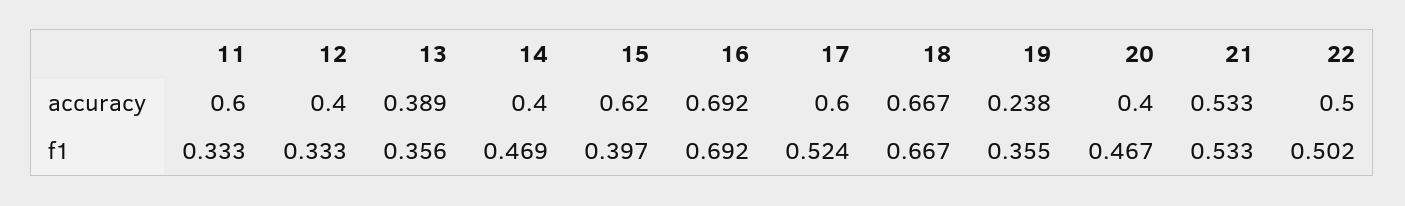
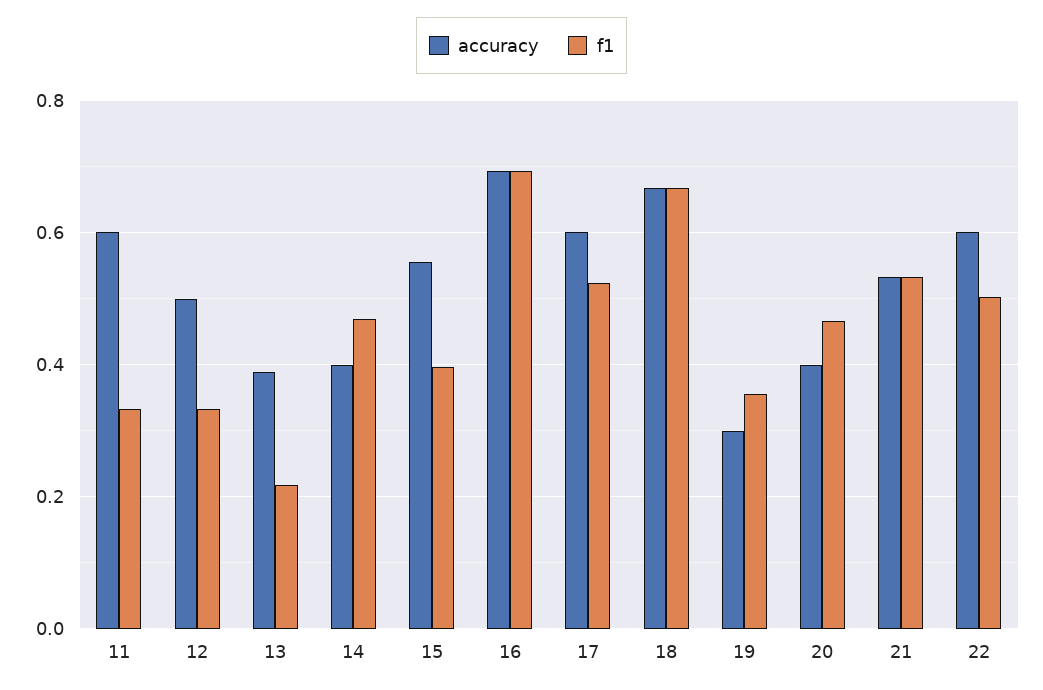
  {
    "accuracy": {
      "11": 0.6,
-     "12": 0.4,
+     "12": 0.5,
      "13": 0.389,
      "14": 0.4,
-     "15": 0.62,
+     "15": 0.56,
      "16": 0.692,
      "17": 0.6,
      "18": 0.667,
-     "19": 0.238,
+     "19": 0.3,
      "20": 0.4,
      "21": 0.533,
-     "22": 0.5
+     "22": 0.6
    },
    "f1": {
      "11": 0.333,
      "12": 0.333,
-     "13": 0.356,
+     "13": 0.22,
      "14": 0.469,
      "15": 0.397,
      "16": 0.692,
      "17": 0.524,
      "18": 0.667,
      "19": 0.355,
      "20": 0.467,
      "21": 0.533,
      "22": 0.502
    }
  }

